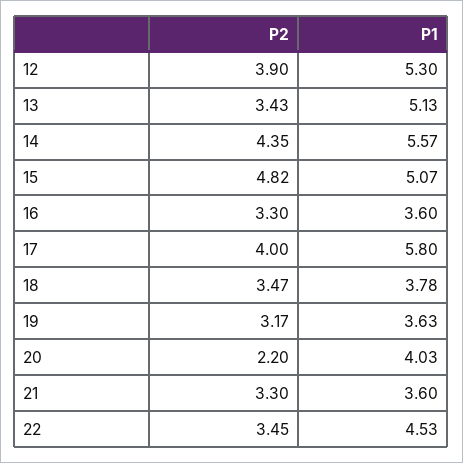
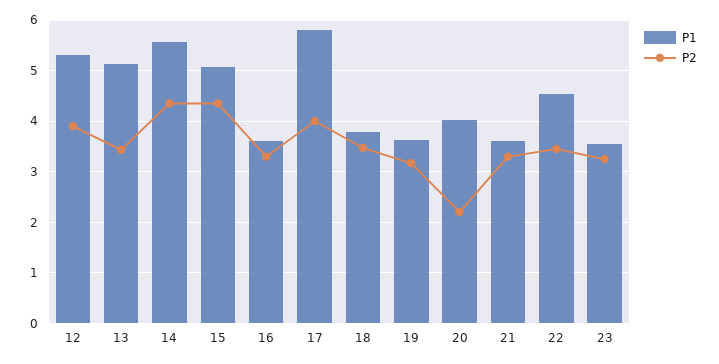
  {
    "P2": {
      "12": 3.9,
      "13": 3.43,
      "14": 4.35,
-     "15": 4.82,
+     "15": 4.4,
      "16": 3.3,
      "17": 4,
      "18": 3.47,
      "19": 3.17,
      "20": 2.2,
      "21": 3.3,
-     "22": 3.45
+     "22": 3.45,
+     "23": 3.2
    },
    "P1": {
      "12": 5.3,
      "13": 5.13,
      "14": 5.57,
      "15": 5.07,
      "16": 3.6,
      "17": 5.8,
      "18": 3.78,
      "19": 3.63,
      "20": 4.03,
      "21": 3.6,
-     "22": 4.53
+     "22": 4.53,
+     "23": 3.6
    }
  }

